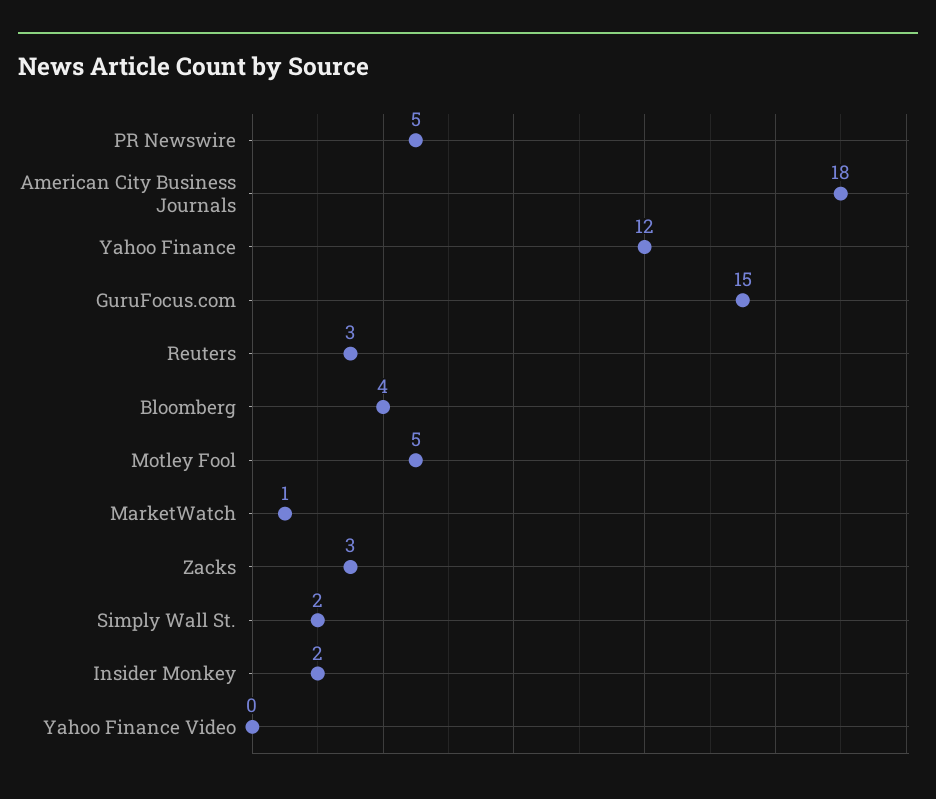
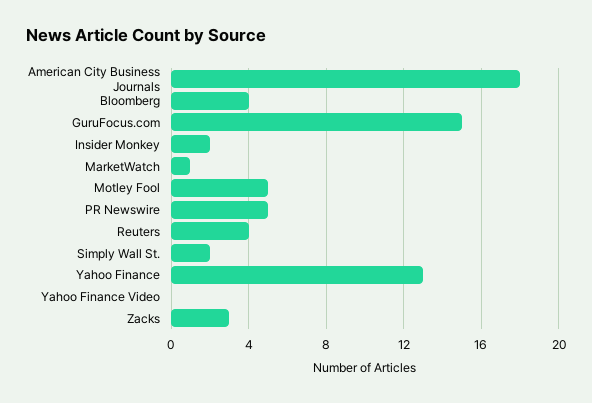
  {
    "PR Newswire": 5,
    "American City Business Journals": 18,
-   "Yahoo Finance": 12,
+   "Yahoo Finance": 13,
    "GuruFocus.com": 15,
-   "Reuters": 3,
+   "Reuters": 4,
    "Bloomberg": 4,
    "Motley Fool": 5,
    "MarketWatch": 1,
    "Zacks": 3,
    "Simply Wall St.": 2,
    "Insider Monkey": 2,
    "Yahoo Finance Video": 0
  }

